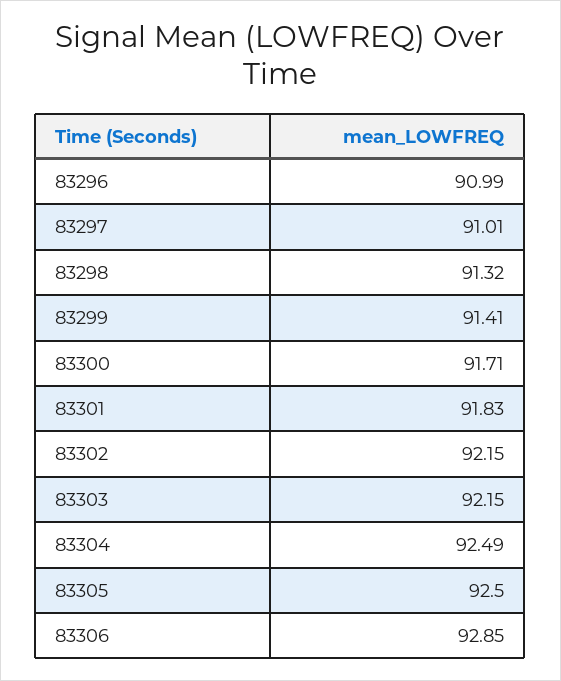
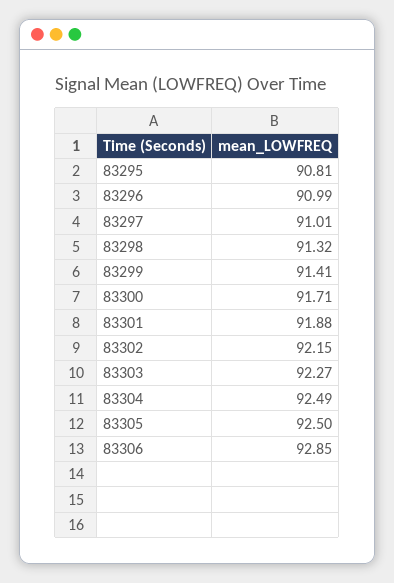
  {
    "83296": 90.99,
    "83297": 91.01,
    "83298": 91.32,
    "83299": 91.41,
    "83300": 91.71,
-   "83301": 91.83,
+   "83301": 91.88,
    "83302": 92.15,
-   "83303": 92.15,
+   "83303": 92.27,
    "83304": 92.49,
    "83305": 92.5,
-   "83306": 92.85
+   "83306": 92.85,
+   "83295": 90.81
  }

